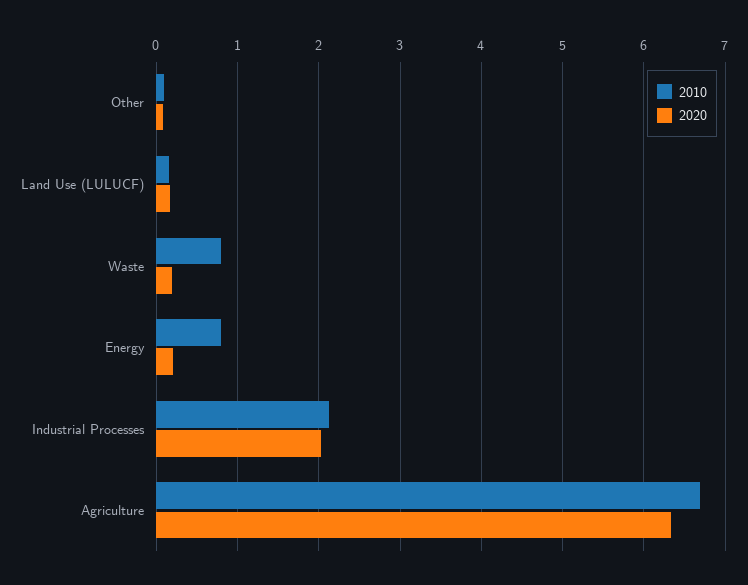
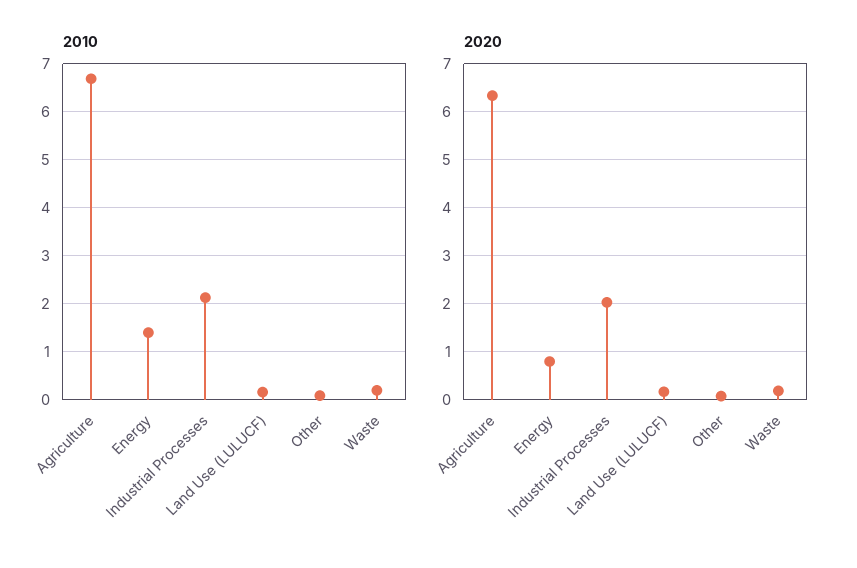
  {
    "2010": {
      "Other": 0.1,
      "Land Use (LULUCF)": 0.2,
-     "Waste": 0.8,
+     "Waste": 0.2,
-     "Energy": 0.8,
+     "Energy": 1.4,
      "Industrial Processes": 2.1,
      "Agriculture": 6.7
    },
    "2020": {
      "Other": 0.1,
      "Land Use (LULUCF)": 0.2,
      "Waste": 0.2,
-     "Energy": 0.2,
+     "Energy": 0.8,
      "Industrial Processes": 2,
      "Agriculture": 6.3
    }
  }

